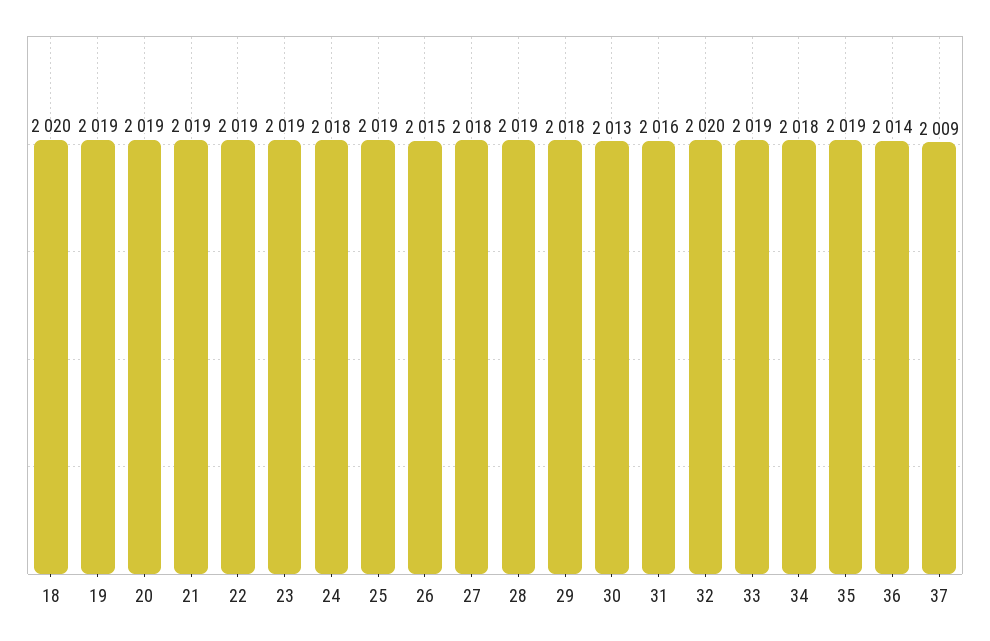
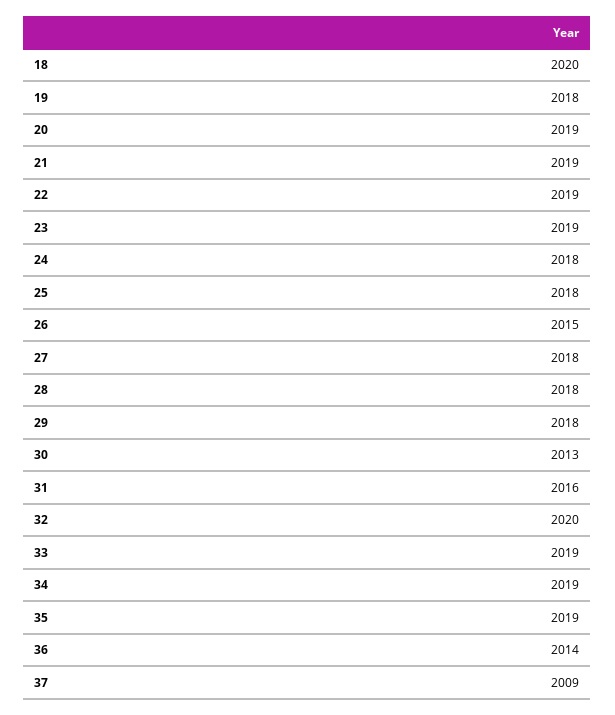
  {
    "18": 2020,
-   "19": 2019,
+   "19": 2018,
    "20": 2019,
    "21": 2019,
    "22": 2019,
    "23": 2019,
    "24": 2018,
-   "25": 2019,
+   "25": 2018,
    "26": 2015,
    "27": 2018,
-   "28": 2019,
+   "28": 2018,
    "29": 2018,
    "30": 2013,
    "31": 2016,
    "32": 2020,
    "33": 2019,
-   "34": 2018,
+   "34": 2019,
    "35": 2019,
    "36": 2014,
    "37": 2009
  }

